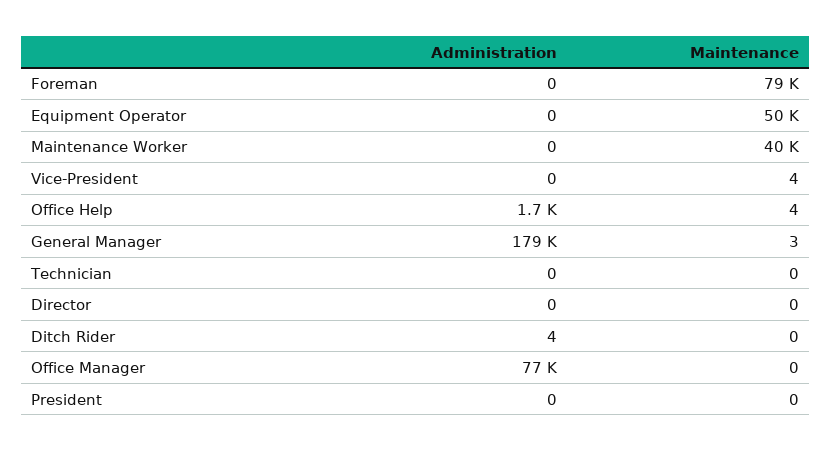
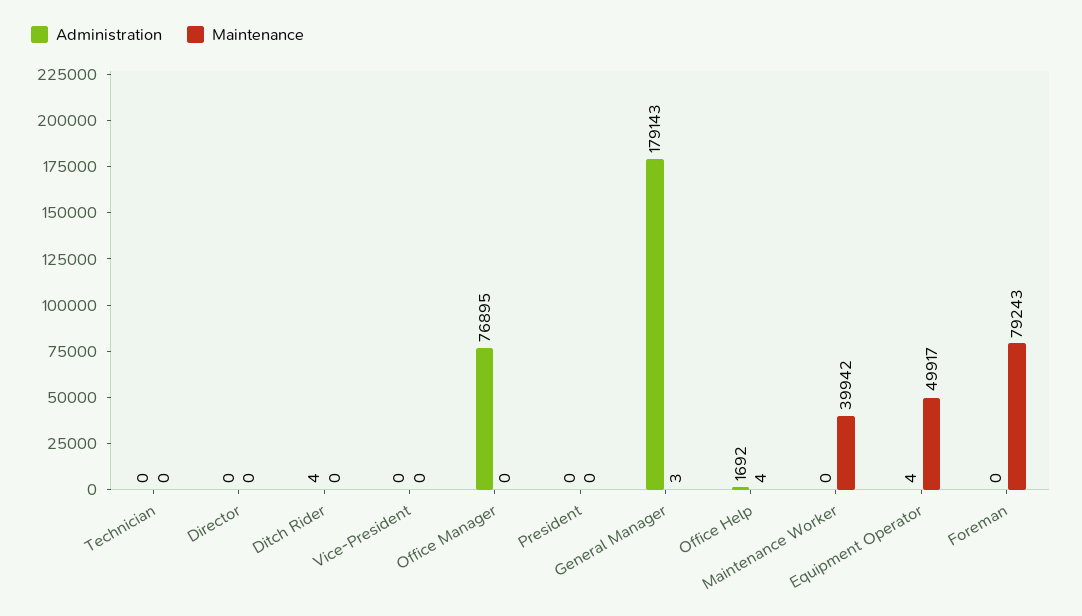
  {
    "Administration": {
      "Foreman": 0,
-     "Equipment Operator": 0,
+     "Equipment Operator": 4,
      "Maintenance Worker": 0,
      "Vice-President": 0,
      "Office Help": 1692,
      "General Manager": 179143,
      "Technician": 0,
      "Director": 0,
      "Ditch Rider": 4,
      "Office Manager": 76895,
      "President": 0
    },
    "Maintenance": {
      "Foreman": 79243,
      "Equipment Operator": 49917,
      "Maintenance Worker": 39942,
-     "Vice-President": 4,
+     "Vice-President": 0,
      "Office Help": 4,
      "General Manager": 3,
      "Technician": 0,
      "Director": 0,
      "Ditch Rider": 0,
      "Office Manager": 0,
      "President": 0
    }
  }

